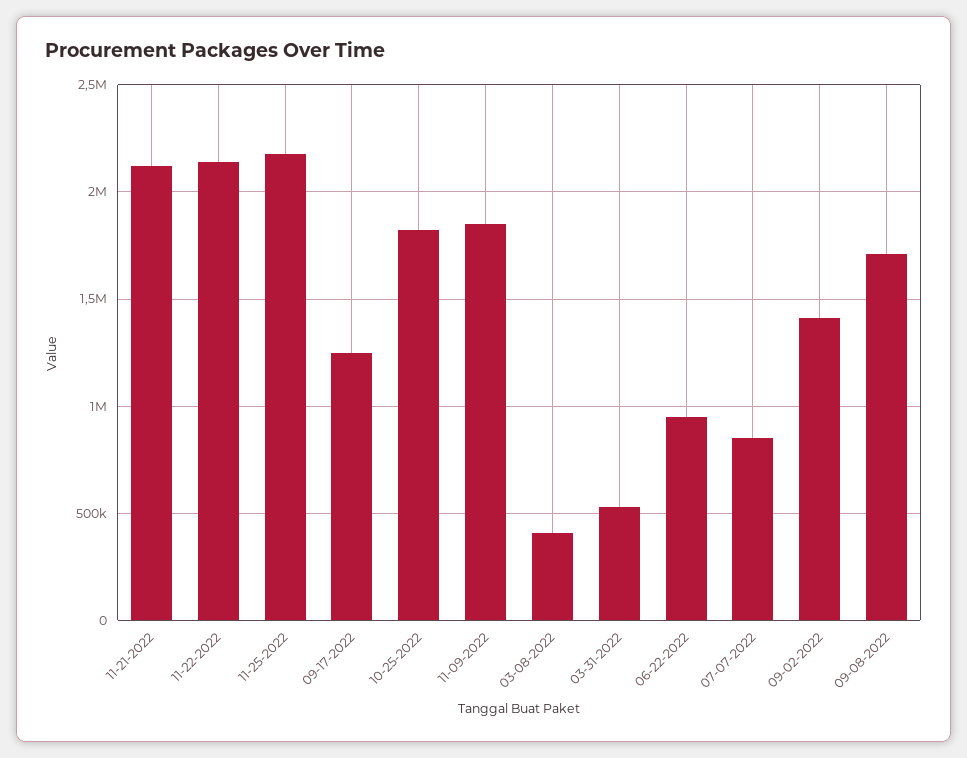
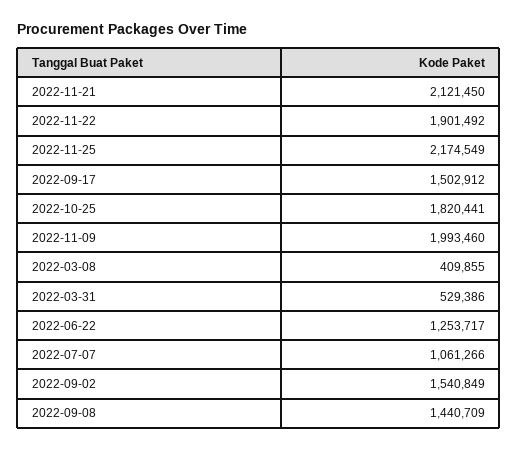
  {
    "11-21-2022": 2121450,
-   "11-22-2022": 2150000,
+   "11-22-2022": 1901492,
    "11-25-2022": 2174549,
-   "09-17-2022": 1250000,
+   "09-17-2022": 1502912,
    "10-25-2022": 1820441,
-   "11-09-2022": 1850000,
+   "11-09-2022": 1993460,
    "03-08-2022": 409855,
    "03-31-2022": 529386,
-   "06-22-2022": 950000,
+   "06-22-2022": 1253717,
-   "07-07-2022": 850000,
+   "07-07-2022": 1061266,
-   "09-02-2022": 1400000,
+   "09-02-2022": 1540849,
-   "09-08-2022": 1700000
+   "09-08-2022": 1440709
  }

